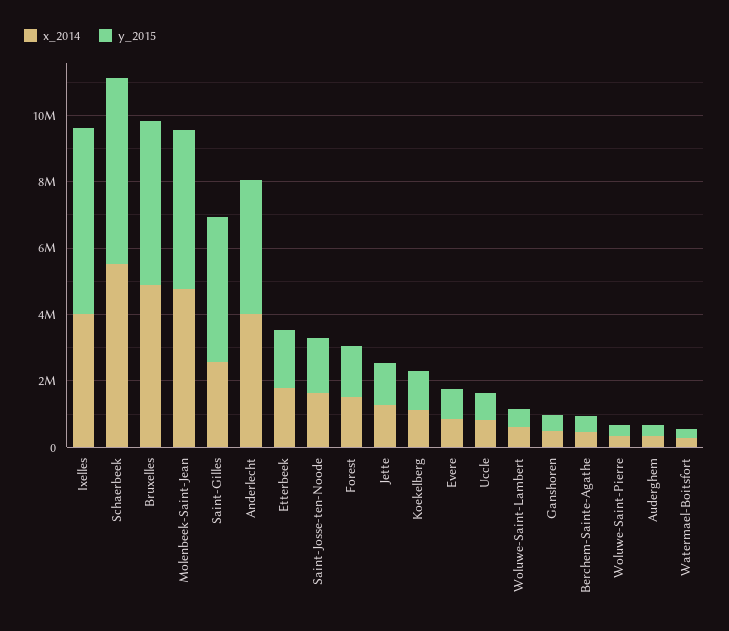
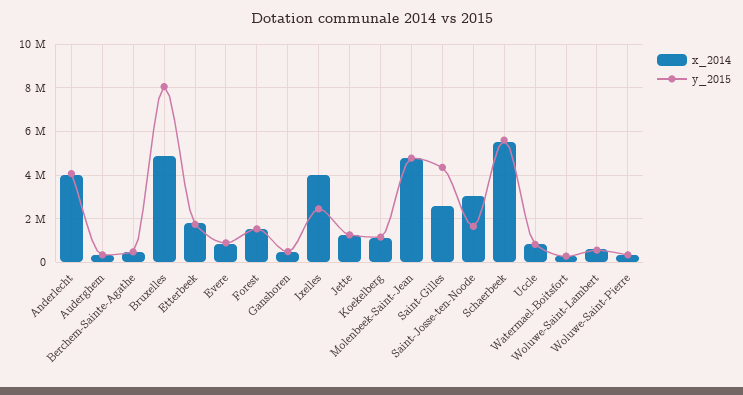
  {
    "x_2014": {
      "Ixelles": 4000000,
      "Schaerbeek": 5500000,
      "Bruxelles": 5000000,
      "Molenbeek-Saint-Jean": 5000000,
      "Saint-Gilles": 2500000,
      "Anderlecht": 4000000,
      "Etterbeek": 2000000,
-     "Saint-Josse-ten-Noode": 1500000,
+     "Saint-Josse-ten-Noode": 3000000,
      "Forest": 1500000,
      "Jette": 1500000,
      "Koekelberg": 1000000,
      "Evere": 1000000,
      "Uccle": 1000000,
      "Woluwe-Saint-Lambert": 500000,
      "Ganshoren": 500000,
      "Berchem-Sainte-Agathe": 500000,
      "Woluwe-Saint-Pierre": 500000,
      "Auderghem": 500000,
      "Watermael-Boitsfort": 500000
    },
    "y_2015": {
-     "Ixelles": 5500000,
+     "Ixelles": 2500000,
      "Schaerbeek": 5500000,
-     "Bruxelles": 5000000,
+     "Bruxelles": 8000000,
      "Molenbeek-Saint-Jean": 5000000,
      "Saint-Gilles": 4500000,
      "Anderlecht": 4000000,
      "Etterbeek": 1500000,
      "Saint-Josse-ten-Noode": 1500000,
      "Forest": 1500000,
      "Jette": 1500000,
      "Koekelberg": 1000000,
      "Evere": 1000000,
      "Uccle": 1000000,
      "Woluwe-Saint-Lambert": 500000,
      "Ganshoren": 500000,
      "Berchem-Sainte-Agathe": 500000,
      "Woluwe-Saint-Pierre": 500000,
      "Auderghem": 500000,
      "Watermael-Boitsfort": 500000
    }
  }

